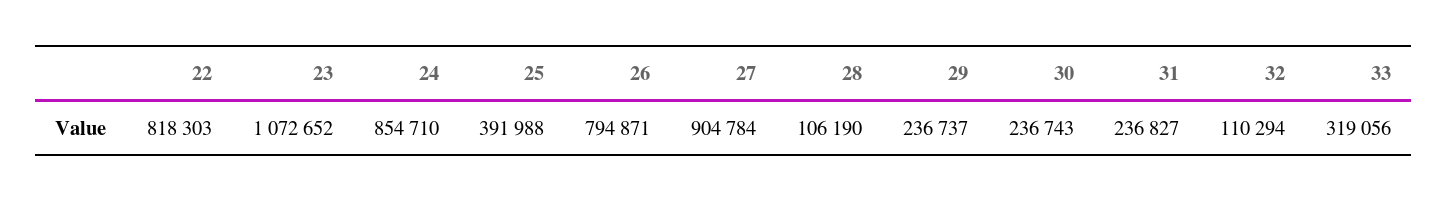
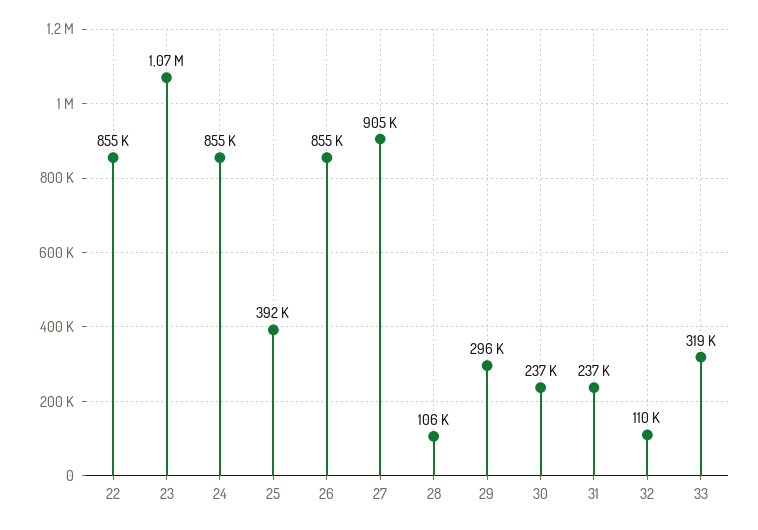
  {
-   "22": 818303,
+   "22": 855000,
    "23": 1072652,
    "24": 854710,
    "25": 391988,
-   "26": 794871,
+   "26": 855000,
    "27": 904784,
    "28": 106190,
-   "29": 236737,
+   "29": 296000,
    "30": 236743,
    "31": 236827,
    "32": 110294,
    "33": 319056
  }

